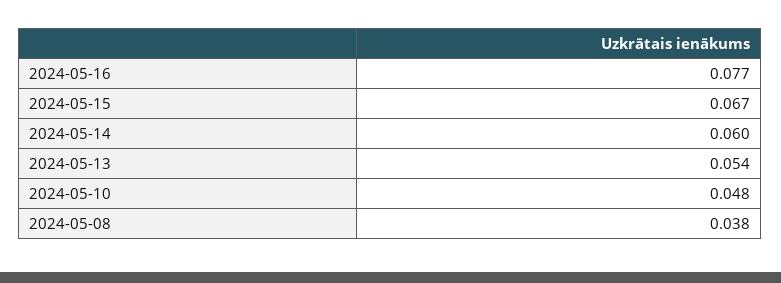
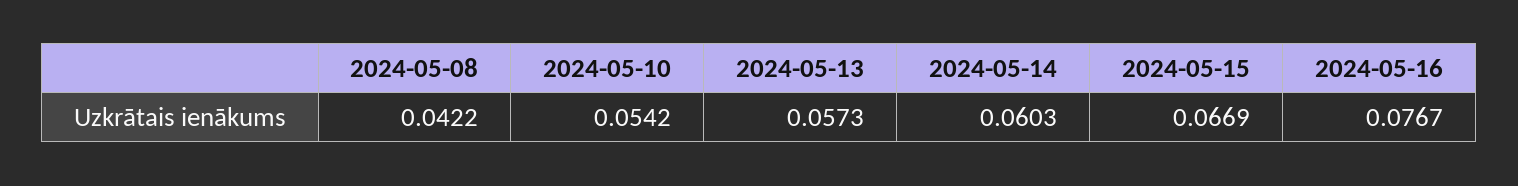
  {
    "2024-05-16": 0.0767,
    "2024-05-15": 0.0669,
    "2024-05-14": 0.0603,
-   "2024-05-13": 0.054,
+   "2024-05-13": 0.0573,
-   "2024-05-10": 0.048,
+   "2024-05-10": 0.0542,
-   "2024-05-08": 0.038
+   "2024-05-08": 0.0422
  }

